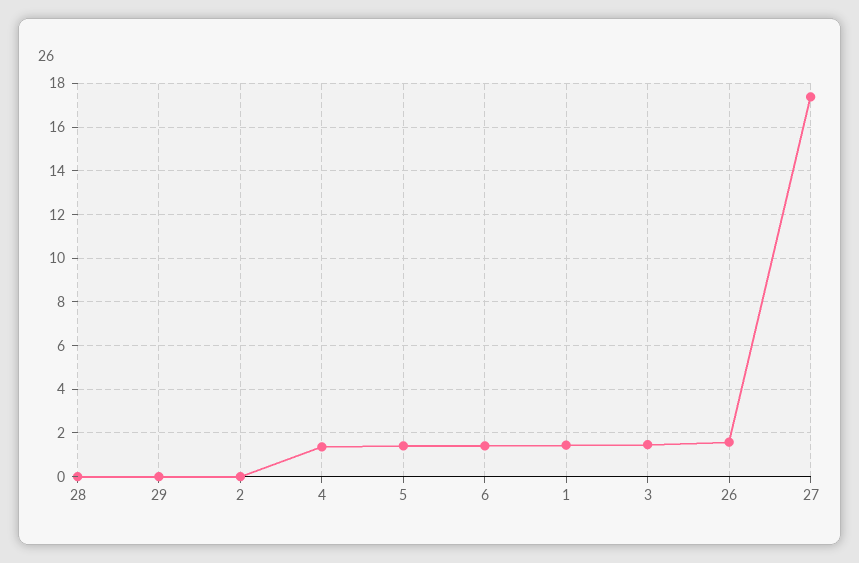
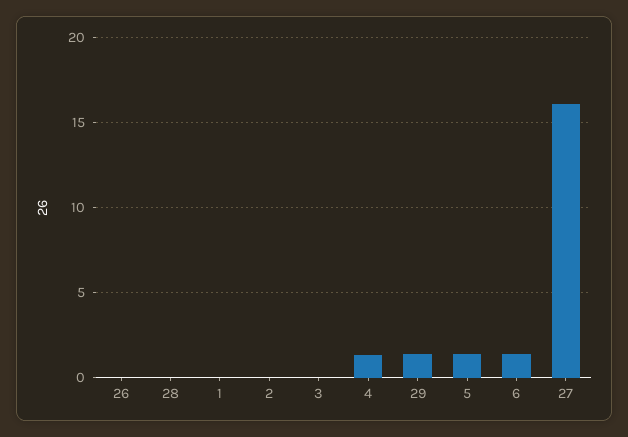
  {
    "28": 0,
-   "29": 0,
+   "29": 1.5,
    "2": 0,
    "4": 1.5,
    "5": 1.5,
    "6": 1.5,
-   "1": 1.5,
+   "1": 0,
-   "3": 1.5,
+   "3": 0,
-   "26": 1.5,
+   "26": 0,
-   "27": 17.5
+   "27": 16
  }

